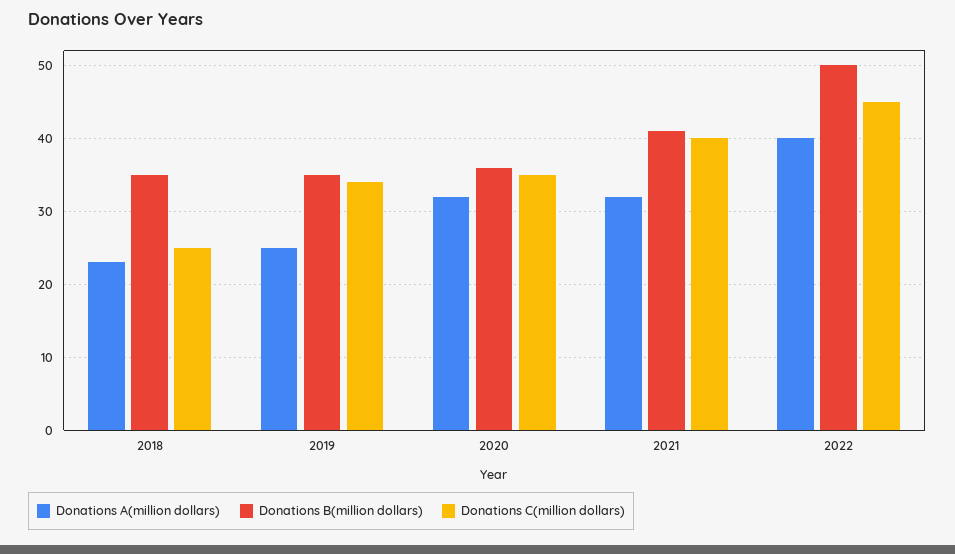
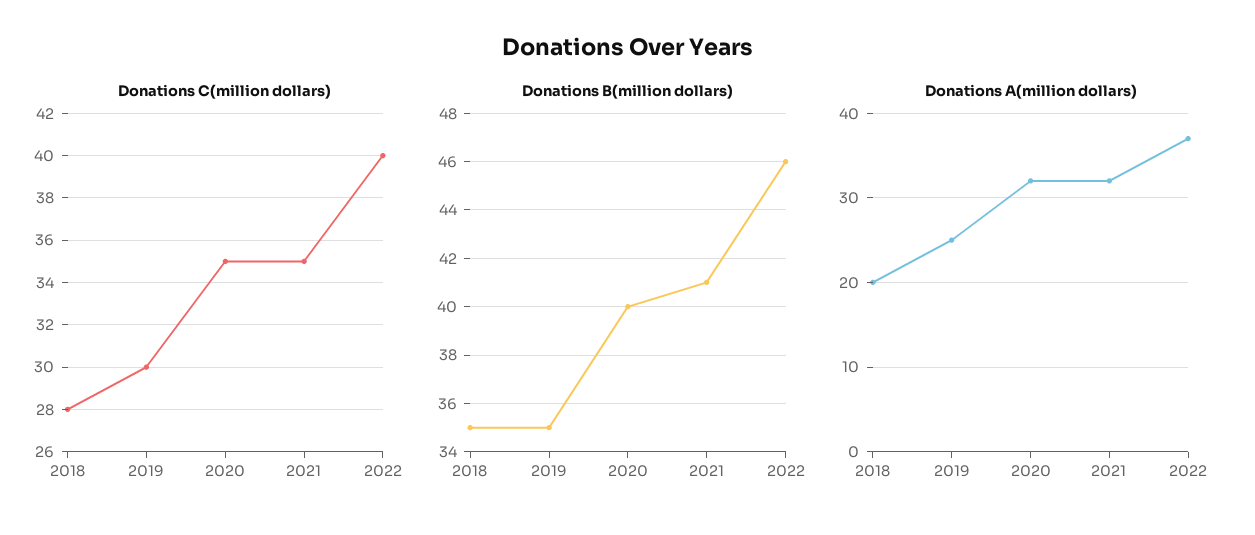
  {
    "Donations A(million dollars)": {
-     "2018": 23,
+     "2018": 20,
      "2019": 25,
      "2020": 32,
      "2021": 32,
-     "2022": 40
+     "2022": 37
    },
    "Donations B(million dollars)": {
      "2018": 35,
      "2019": 35,
-     "2020": 36,
+     "2020": 40,
      "2021": 41,
-     "2022": 50
+     "2022": 46
    },
    "Donations C(million dollars)": {
-     "2018": 25,
+     "2018": 28,
-     "2019": 34,
+     "2019": 30,
      "2020": 35,
-     "2021": 40,
+     "2021": 35,
-     "2022": 45
+     "2022": 40
    }
  }

